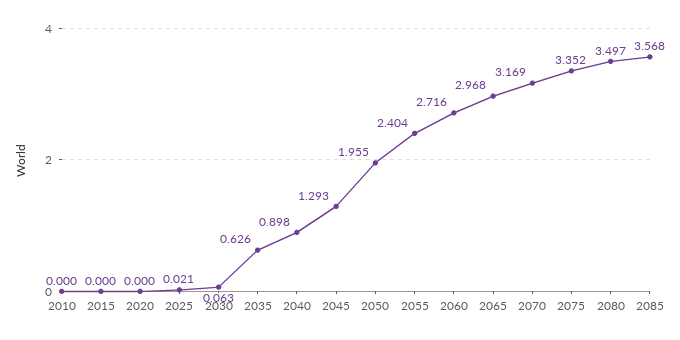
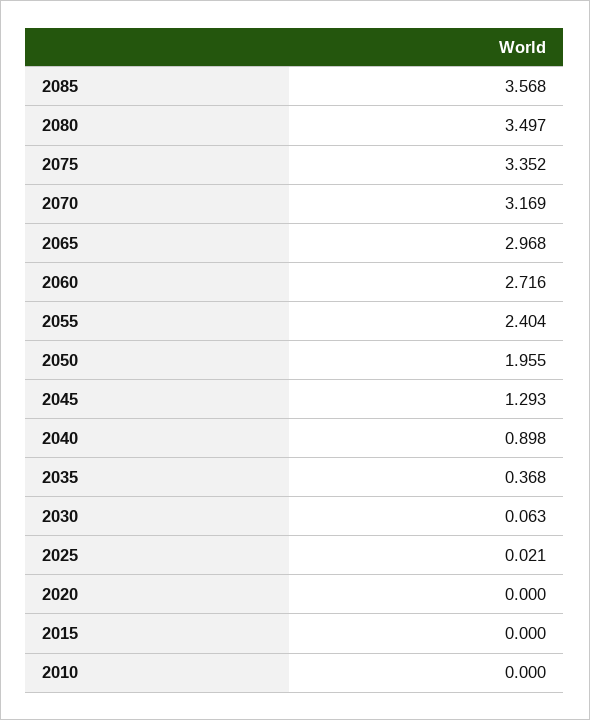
  {
    "2010": 0,
    "2015": 0,
    "2020": 0,
    "2025": 0.021,
    "2030": 0.063,
-   "2035": 0.626,
+   "2035": 0.368,
    "2040": 0.898,
    "2045": 1.293,
    "2050": 1.955,
    "2055": 2.404,
    "2060": 2.716,
    "2065": 2.968,
    "2070": 3.169,
    "2075": 3.352,
    "2080": 3.497,
    "2085": 3.568
  }

